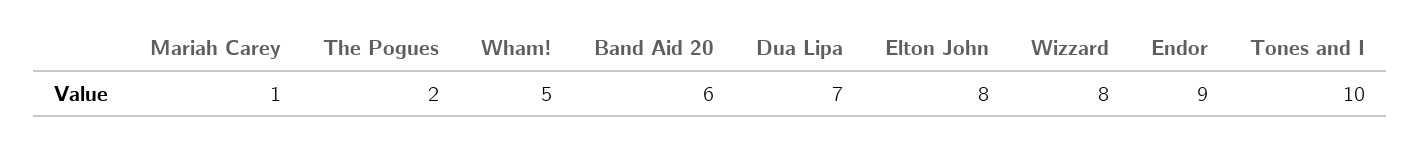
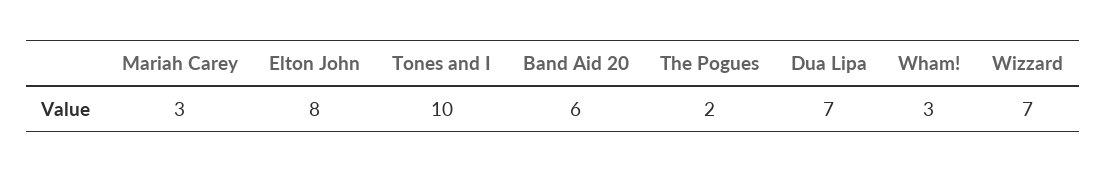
  {
-   "Mariah Carey": 1,
+   "Mariah Carey": 3,
    "The Pogues": 2,
-   "Wham!": 5,
+   "Wham!": 3,
    "Band Aid 20": 6,
    "Dua Lipa": 7,
    "Elton John": 8,
-   "Wizzard": 8,
+   "Wizzard": 7,
-   "Endor": 9,
    "Tones and I": 10
  }

